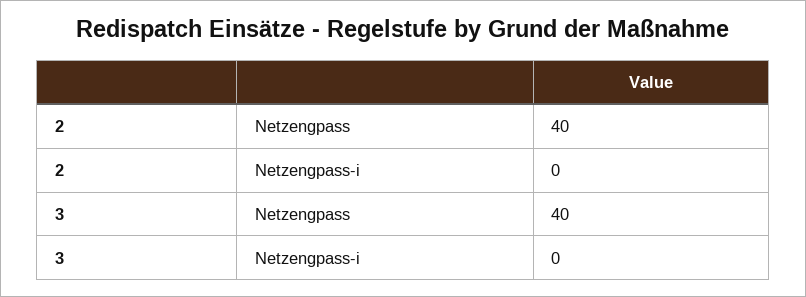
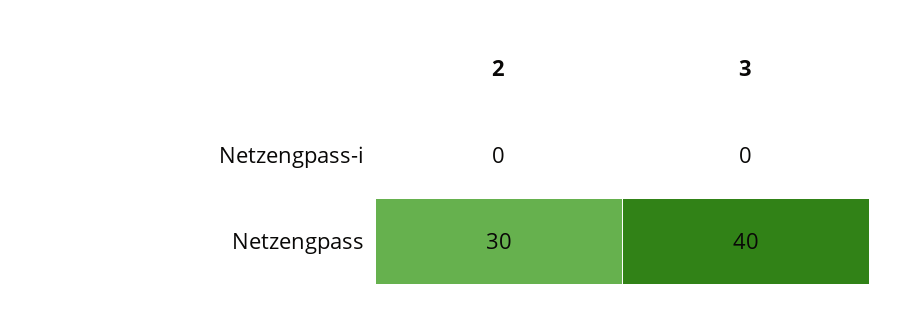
  {
    "2": {
-     "Netzengpass": 40,
+     "Netzengpass": 30,
      "Netzengpass-i": 0
    },
    "3": {
      "Netzengpass": 40,
      "Netzengpass-i": 0
    }
  }

